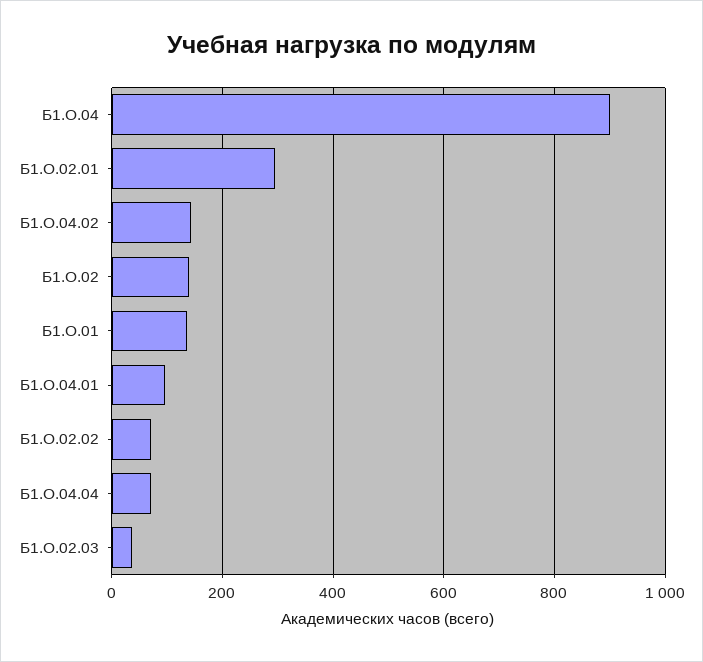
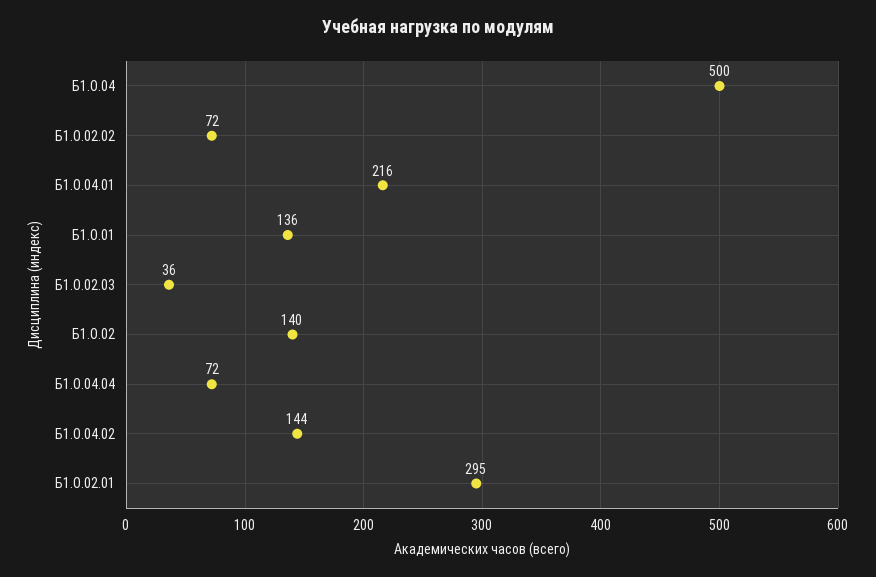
  {
-   "Б1.О.04": 900,
+   "Б1.О.04": 500,
    "Б1.О.02.01": 295,
    "Б1.О.04.02": 144,
    "Б1.О.02": 140,
    "Б1.О.01": 136,
-   "Б1.О.04.01": 100,
+   "Б1.О.04.01": 216,
    "Б1.О.02.02": 72,
    "Б1.О.04.04": 72,
    "Б1.О.02.03": 36
  }

